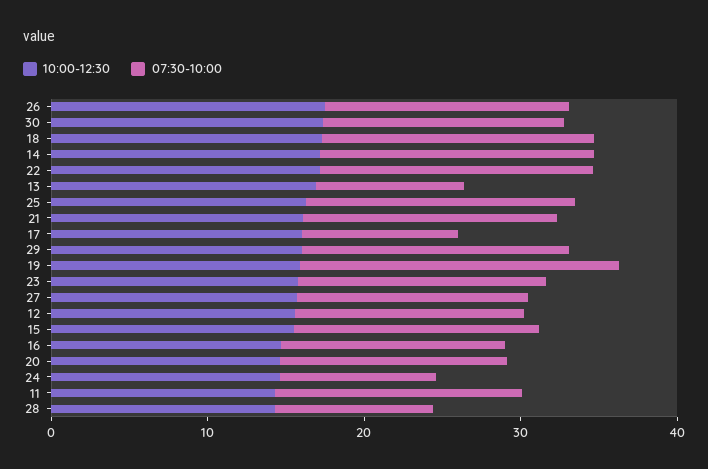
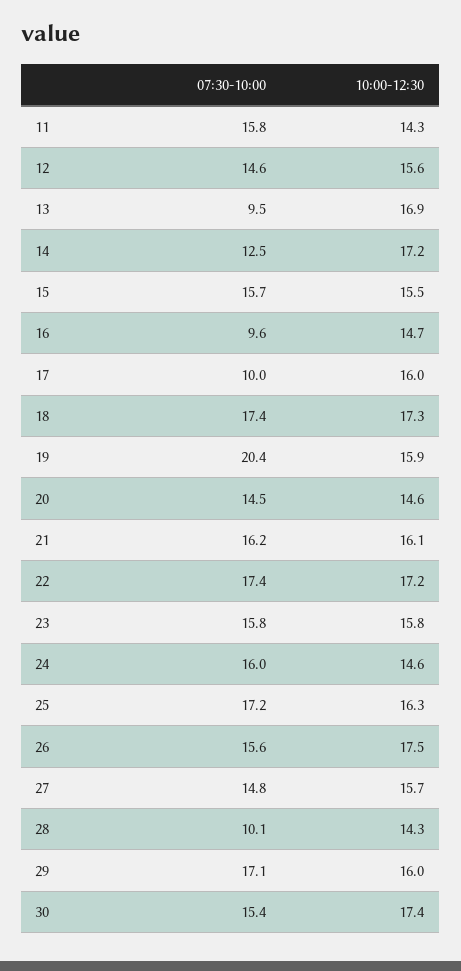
  {
    "10:00-12:30": {
      "26": 17.5,
      "30": 17.4,
      "18": 17.3,
      "14": 17.2,
      "22": 17.2,
      "13": 16.9,
      "25": 16.3,
      "21": 16.1,
      "17": 16,
      "29": 16,
      "19": 15.9,
      "23": 15.8,
      "27": 15.7,
      "12": 15.6,
      "15": 15.5,
      "16": 14.7,
      "20": 14.6,
      "24": 14.6,
      "11": 14.3,
      "28": 14.3
    },
    "07:30-10:00": {
      "26": 15.6,
      "30": 15.4,
      "18": 17.4,
-     "14": 18,
+     "14": 12.5,
      "22": 17.4,
      "13": 9.5,
      "25": 17.2,
      "21": 16.2,
      "17": 10,
      "29": 17.1,
      "19": 20.4,
      "23": 15.8,
      "27": 14.8,
      "12": 14.6,
      "15": 15.7,
-     "16": 14,
+     "16": 9.6,
      "20": 14.5,
-     "24": 10,
+     "24": 16,
      "11": 15.8,
      "28": 10.1
    }
  }

